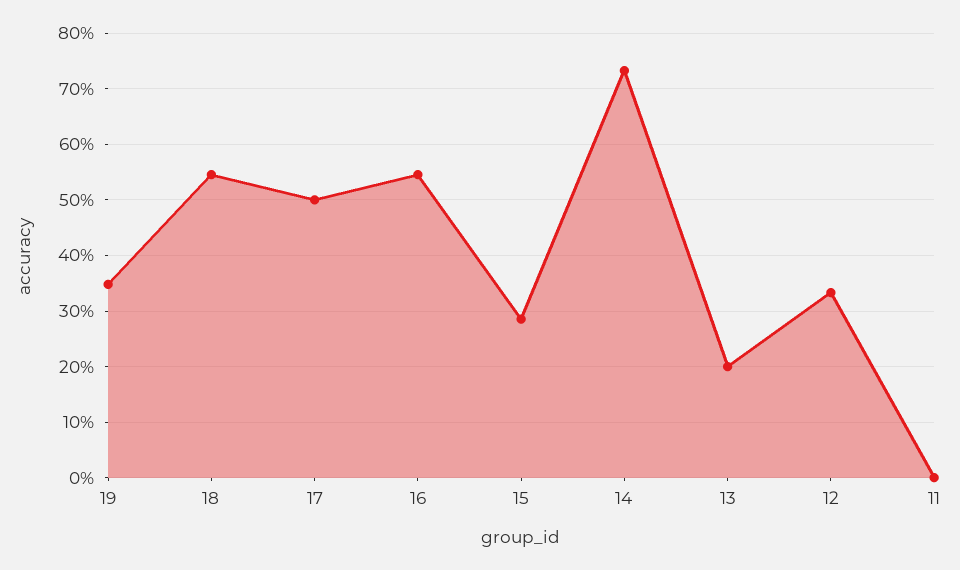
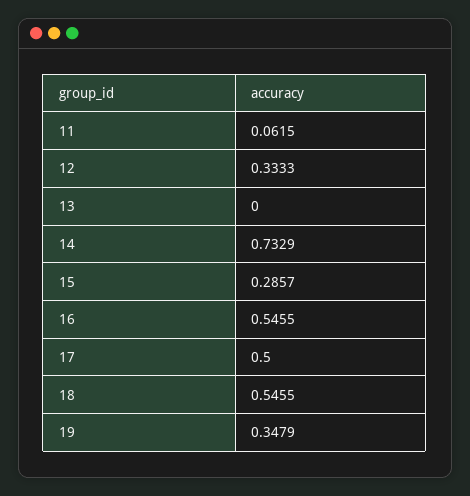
  {
    "19": 0.3479,
    "18": 0.5455,
    "17": 0.5,
    "16": 0.5455,
    "15": 0.2857,
    "14": 0.7329,
-   "13": 0.2,
+   "13": 0,
    "12": 0.3333,
-   "11": 0
+   "11": 0.0615
  }

